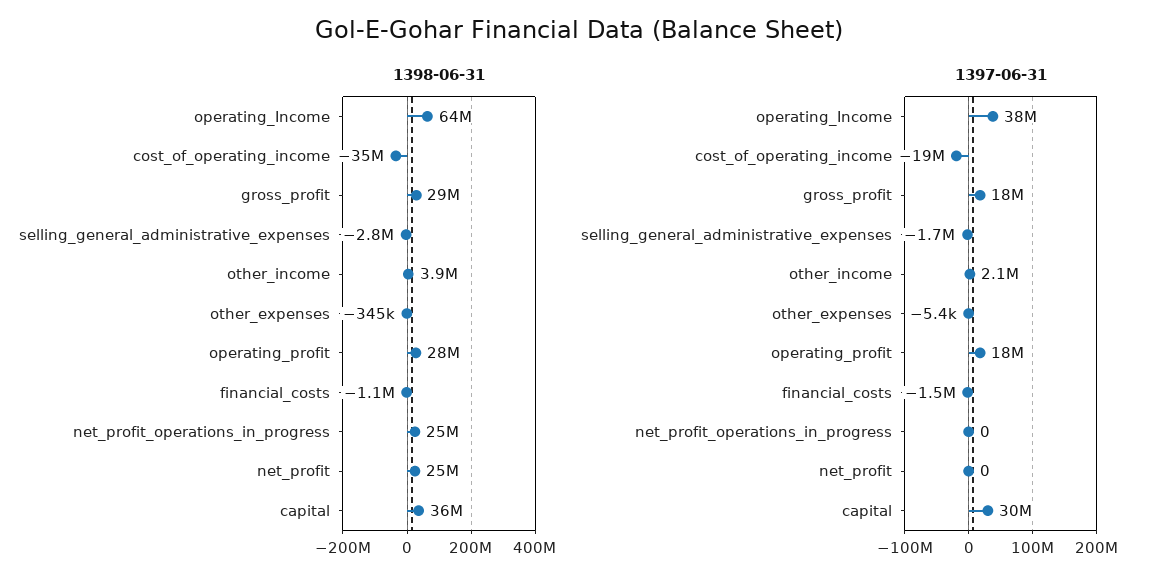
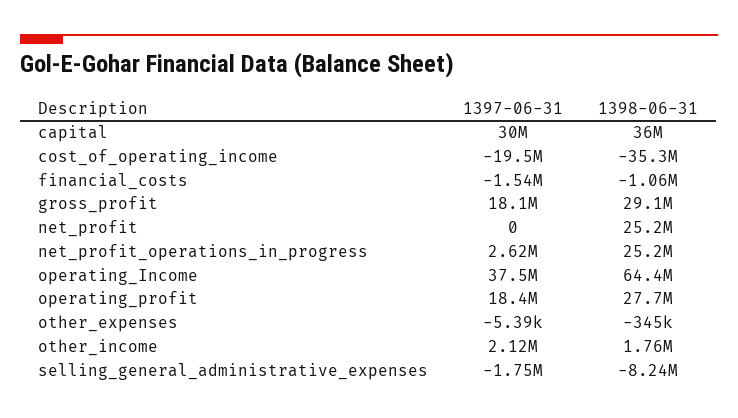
  {
    "1398-06-31": {
      "operating_Income": 64400000,
      "cost_of_operating_income": -35300000,
      "gross_profit": 29100000,
-     "selling_general_administrative_expenses": -2800000,
+     "selling_general_administrative_expenses": -8240000,
-     "other_income": 3900000,
+     "other_income": 1760000,
      "other_expenses": -345000,
      "operating_profit": 27700000,
      "financial_costs": -1060000,
      "net_profit_operations_in_progress": 25200000,
      "net_profit": 25200000,
      "capital": 36000000
    },
    "1397-06-31": {
      "operating_Income": 37500000,
      "cost_of_operating_income": -19500000,
      "gross_profit": 18100000,
      "selling_general_administrative_expenses": -1750000,
      "other_income": 2120000,
      "other_expenses": -5390,
      "operating_profit": 18400000,
      "financial_costs": -1540000,
-     "net_profit_operations_in_progress": 0,
+     "net_profit_operations_in_progress": 2620000,
      "net_profit": 0,
      "capital": 30000000
    }
  }

